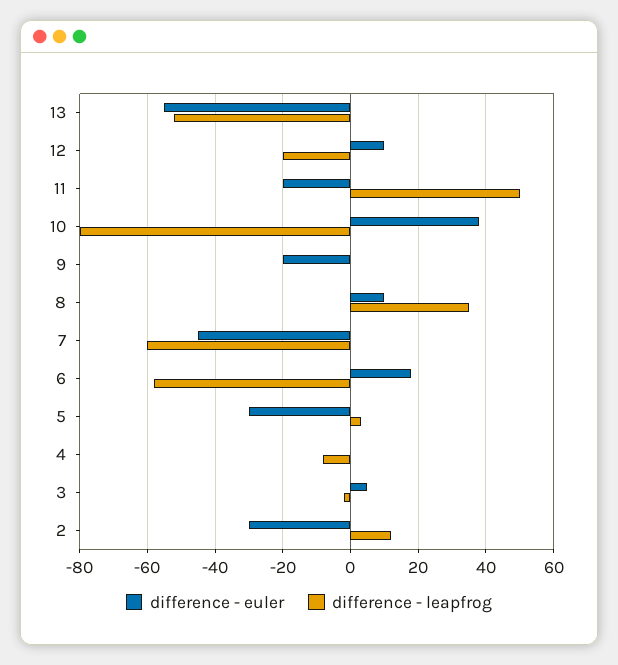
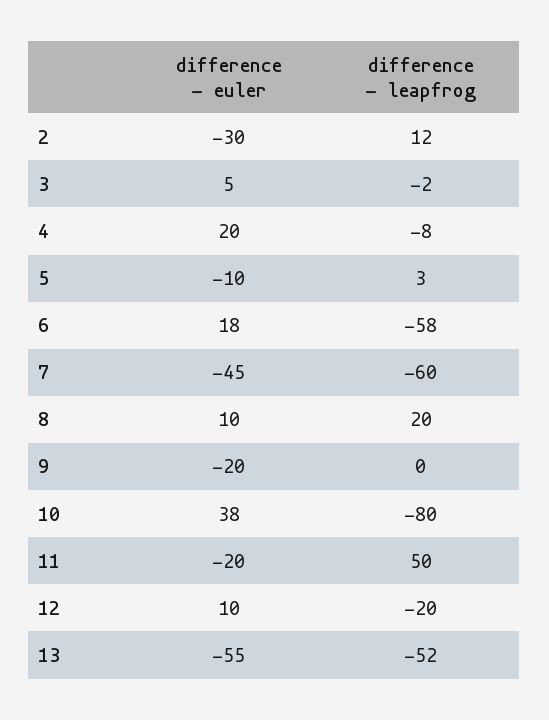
  {
    "difference - euler": {
      "13": -55,
      "12": 10,
      "11": -20,
      "10": 38,
      "9": -20,
      "8": 10,
      "7": -45,
      "6": 18,
-     "5": -30,
+     "5": -10,
-     "4": 0,
+     "4": 20,
      "3": 5,
      "2": -30
    },
    "difference - leapfrog": {
      "13": -52,
      "12": -20,
      "11": 50,
      "10": -80,
      "9": 0,
-     "8": 35,
+     "8": 20,
      "7": -60,
      "6": -58,
      "5": 3,
      "4": -8,
      "3": -2,
      "2": 12
    }
  }

